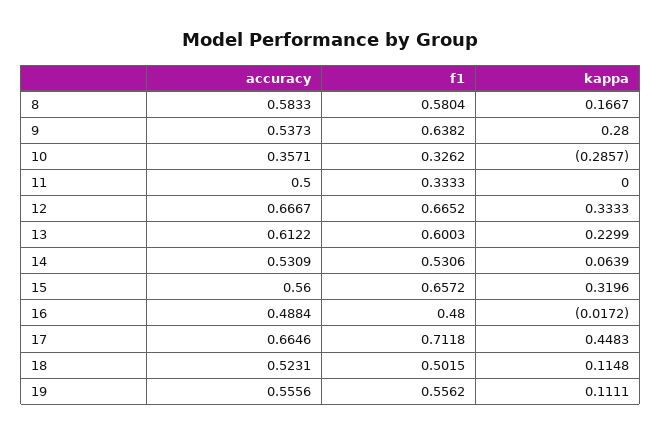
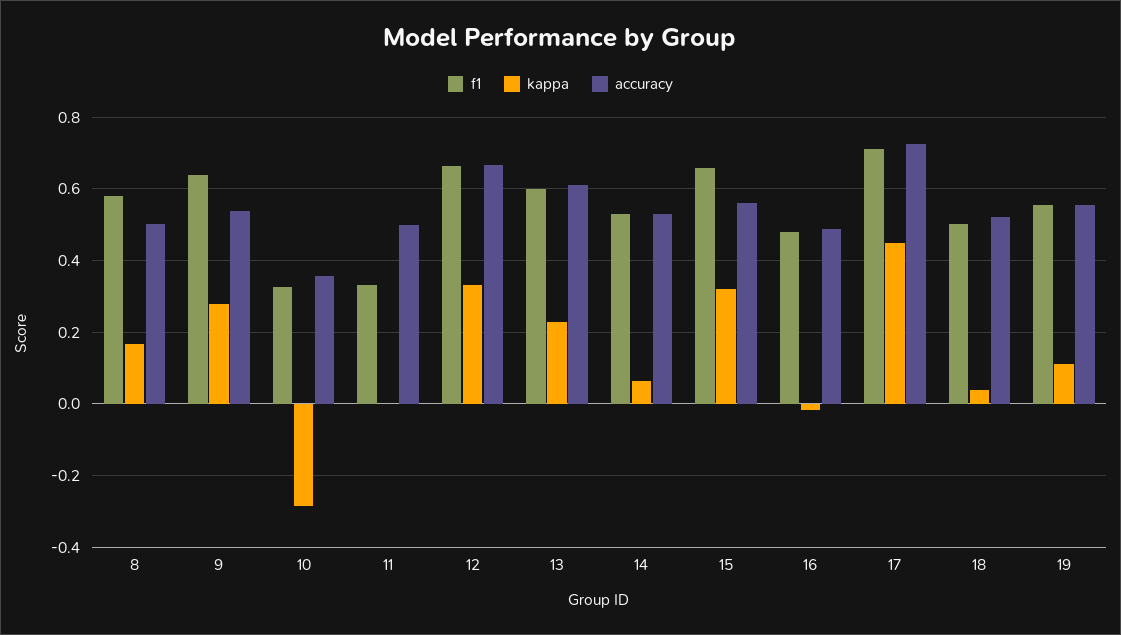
  {
    "accuracy": {
-     "8": 0.5833,
+     "8": 0.5,
      "9": 0.5373,
      "10": 0.3571,
      "11": 0.5,
      "12": 0.6667,
      "13": 0.6122,
      "14": 0.5309,
      "15": 0.56,
      "16": 0.4884,
-     "17": 0.6646,
+     "17": 0.72,
      "18": 0.5231,
      "19": 0.5556
    },
    "f1": {
      "8": 0.5804,
      "9": 0.6382,
      "10": 0.3262,
      "11": 0.3333,
      "12": 0.6652,
      "13": 0.6003,
      "14": 0.5306,
      "15": 0.6572,
      "16": 0.48,
      "17": 0.7118,
      "18": 0.5015,
      "19": 0.5562
    },
    "kappa": {
      "8": 0.1667,
      "9": 0.28,
      "10": -0.2857,
      "11": 0,
      "12": 0.3333,
      "13": 0.2299,
      "14": 0.0639,
      "15": 0.3196,
      "16": -0.0172,
      "17": 0.4483,
-     "18": 0.1148,
+     "18": 0.04,
      "19": 0.1111
    }
  }

